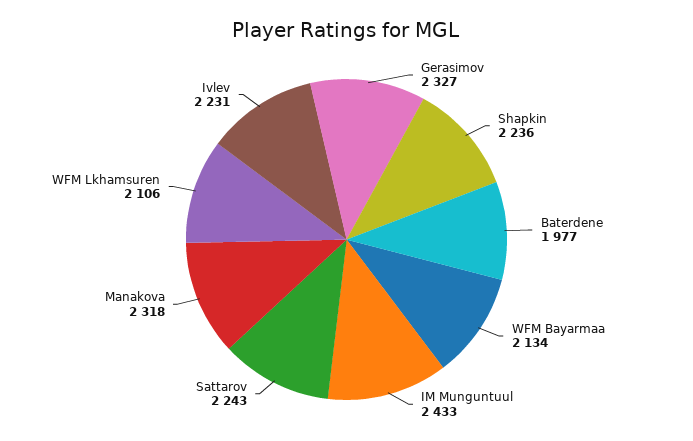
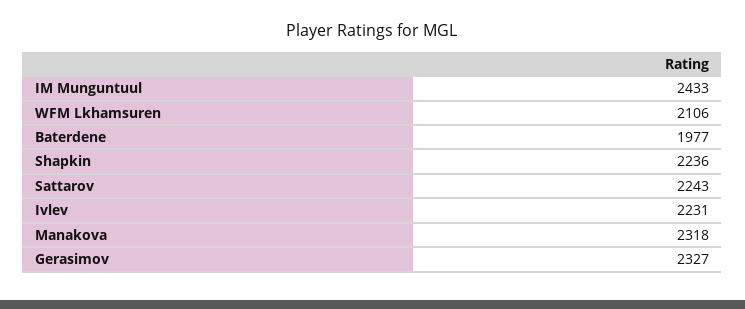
  {
    "Gerasimov": 2327,
    "Shapkin": 2236,
    "Baterdene": 1977,
-   "WFM Bayarmaa": 2134,
    "IM Munguntuul": 2433,
    "Sattarov": 2243,
    "Manakova": 2318,
    "WFM Lkhamsuren": 2106,
    "Ivlev": 2231
  }

